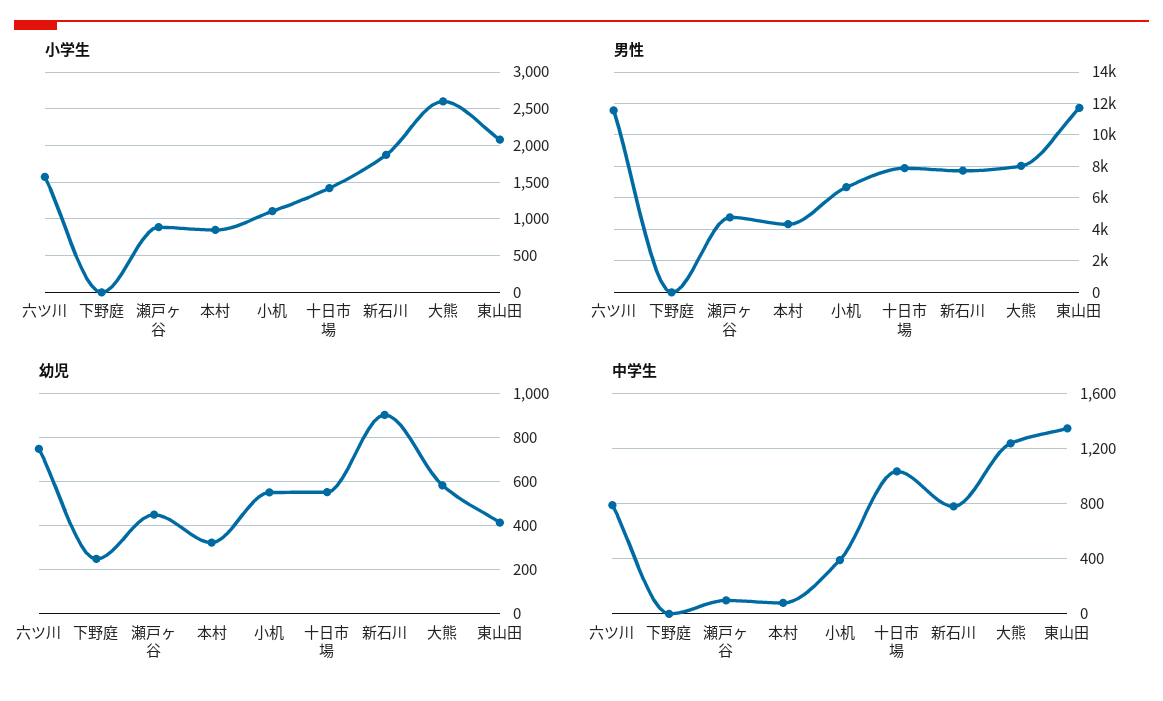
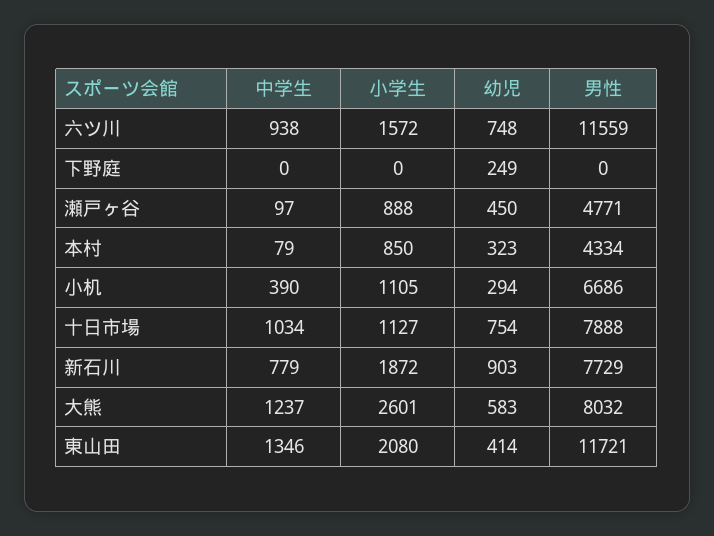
  {
    "小学生": {
      "六ツ川": 1572,
      "下野庭": 0,
      "瀬戸ヶ谷": 888,
      "本村": 850,
      "小机": 1105,
-     "十日市場": 1400,
+     "十日市場": 1127,
      "新石川": 1872,
      "大熊": 2601,
      "東山田": 2080
    },
    "男性": {
      "六ツ川": 11559,
      "下野庭": 0,
      "瀬戸ヶ谷": 4771,
      "本村": 4334,
      "小机": 6686,
      "十日市場": 7888,
      "新石川": 7729,
      "大熊": 8032,
      "東山田": 11721
    },
    "幼児": {
      "六ツ川": 748,
      "下野庭": 249,
      "瀬戸ヶ谷": 450,
      "本村": 323,
-     "小机": 550,
+     "小机": 294,
-     "十日市場": 550,
+     "十日市場": 754,
      "新石川": 903,
      "大熊": 583,
      "東山田": 414
    },
    "中学生": {
-     "六ツ川": 800,
+     "六ツ川": 938,
      "下野庭": 0,
      "瀬戸ヶ谷": 97,
      "本村": 79,
      "小机": 390,
      "十日市場": 1034,
      "新石川": 779,
      "大熊": 1237,
      "東山田": 1346
    }
  }

